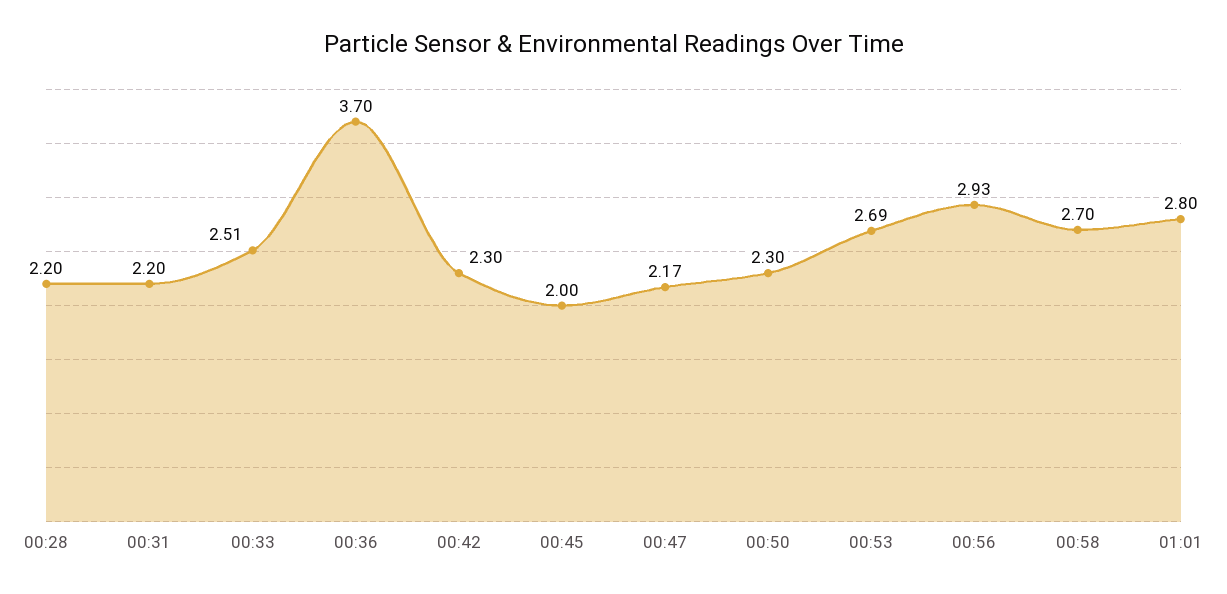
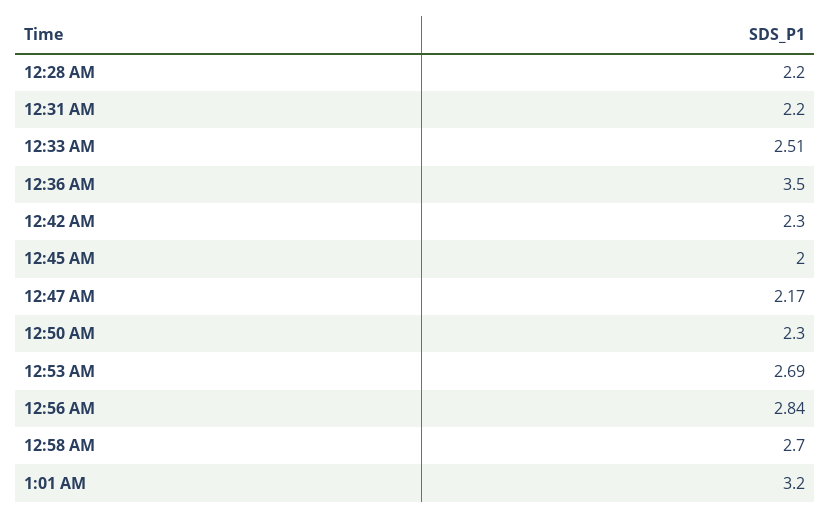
  {
    "00:28": 2.2,
    "00:31": 2.2,
    "00:33": 2.51,
-   "00:36": 3.7,
+   "00:36": 3.5,
    "00:42": 2.3,
    "00:45": 2,
    "00:47": 2.17,
    "00:50": 2.3,
    "00:53": 2.69,
-   "00:56": 2.93,
+   "00:56": 2.84,
    "00:58": 2.7,
-   "01:01": 2.8
+   "01:01": 3.2
  }

